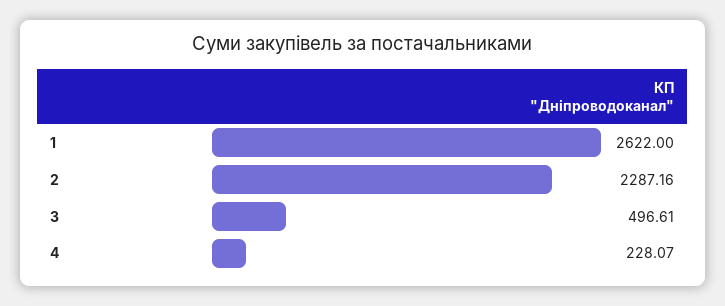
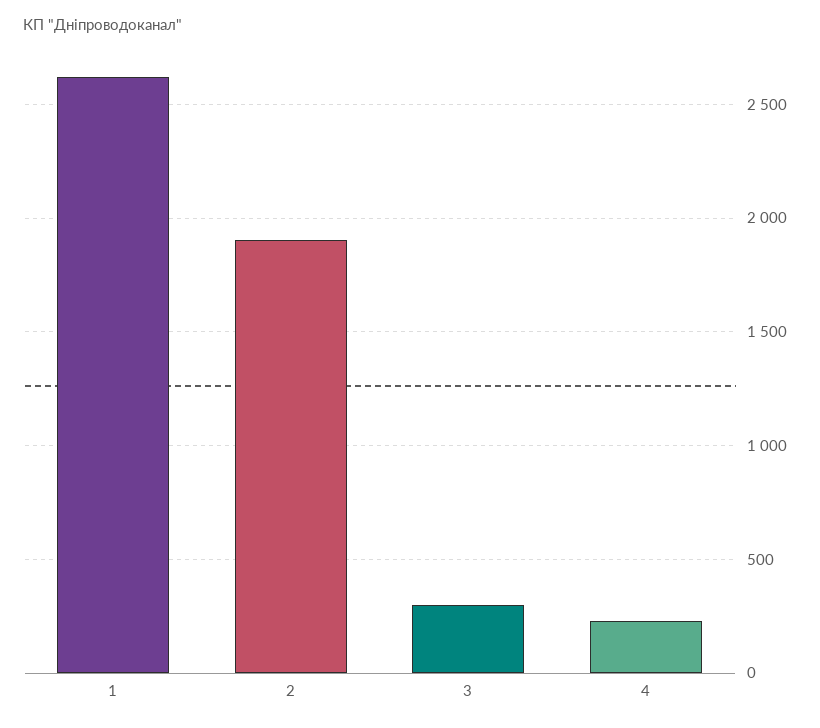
  {
    "1": 2622,
-   "2": 2287.16,
+   "2": 1900,
-   "3": 496.61,
+   "3": 300,
    "4": 228.07
  }

